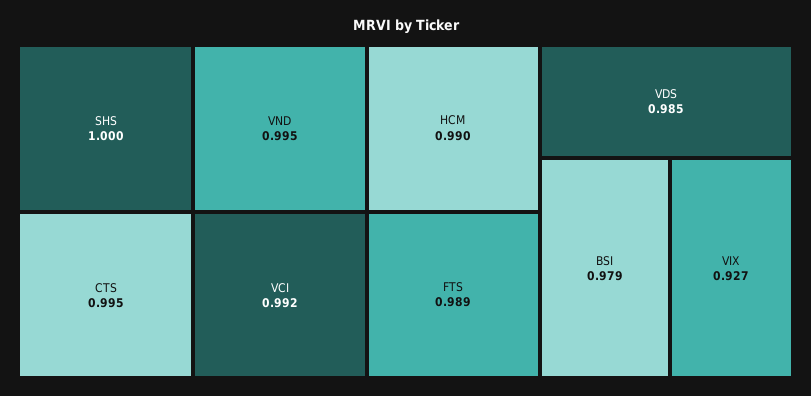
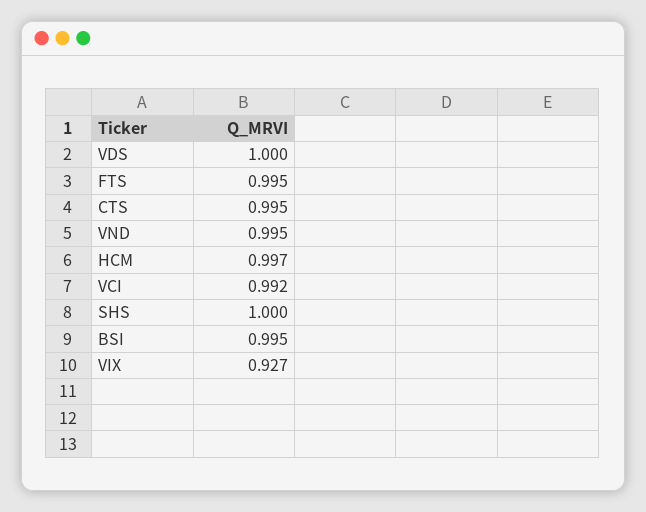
  {
    "SHS": 1,
    "CTS": 0.995,
    "VND": 0.995,
    "VCI": 0.992,
-   "HCM": 0.99,
+   "HCM": 0.997,
-   "FTS": 0.989,
+   "FTS": 0.995,
-   "VDS": 0.985,
+   "VDS": 1,
-   "BSI": 0.979,
+   "BSI": 0.995,
    "VIX": 0.927
  }

